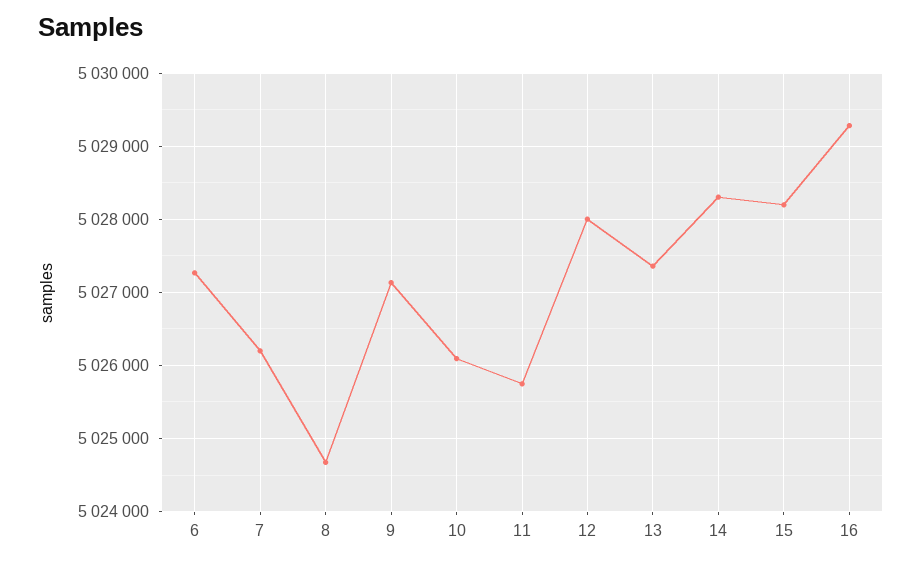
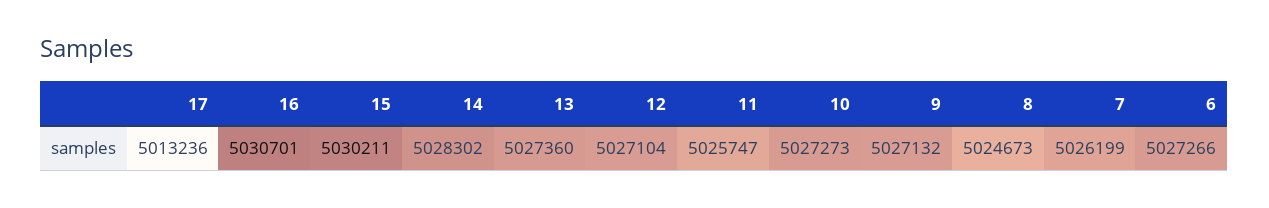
  {
    "6": 5027266,
    "7": 5026199,
    "8": 5024673,
    "9": 5027132,
-   "10": 5026100,
+   "10": 5027273,
    "11": 5025747,
-   "12": 5028000,
+   "12": 5027104,
    "13": 5027360,
    "14": 5028302,
-   "15": 5028200,
+   "15": 5030211,
-   "16": 5029300
+   "16": 5030701,
+   "17": 5013236
  }

